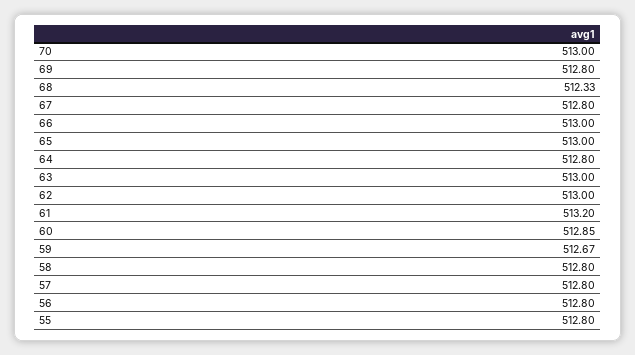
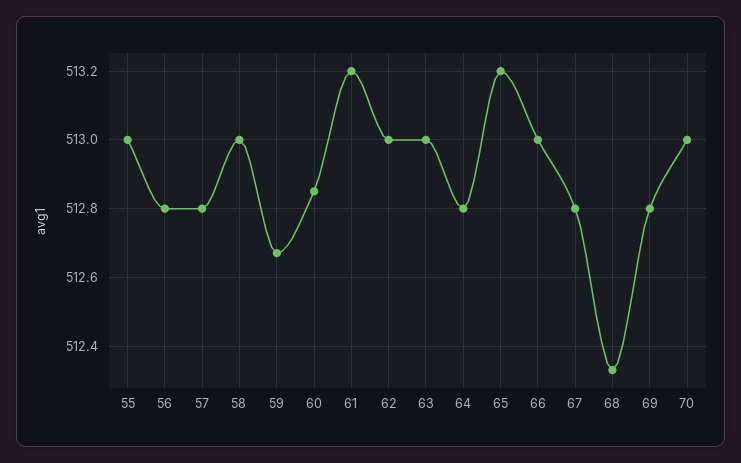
  {
    "70": 513,
    "69": 512.8,
    "68": 512.33,
    "67": 512.8,
    "66": 513,
-   "65": 513,
+   "65": 513.2,
    "64": 512.8,
    "63": 513,
    "62": 513,
    "61": 513.2,
    "60": 512.85,
    "59": 512.67,
-   "58": 512.8,
+   "58": 513,
    "57": 512.8,
    "56": 512.8,
-   "55": 512.8
+   "55": 513
  }

